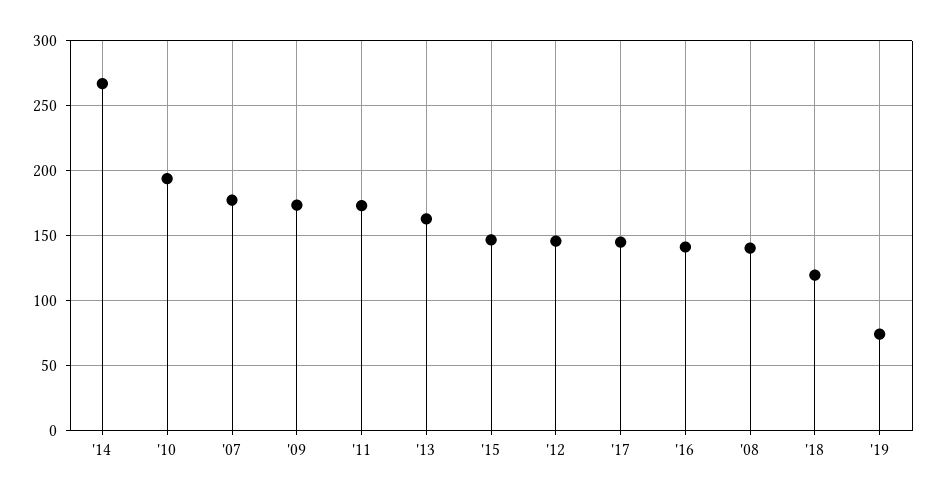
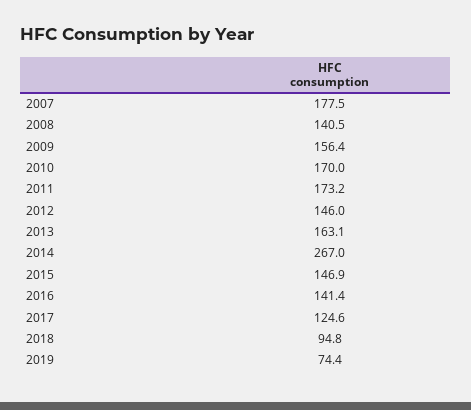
  {
    "'14": 267,
-   "'10": 195,
+   "'10": 170,
    "'07": 177.5,
-   "'09": 175,
+   "'09": 156.4,
    "'11": 173.2,
    "'13": 163.1,
    "'15": 146.9,
    "'12": 146,
-   "'17": 145,
+   "'17": 124.6,
    "'16": 141.4,
    "'08": 140.5,
-   "'18": 120,
+   "'18": 94.8,
    "'19": 74.4
  }

